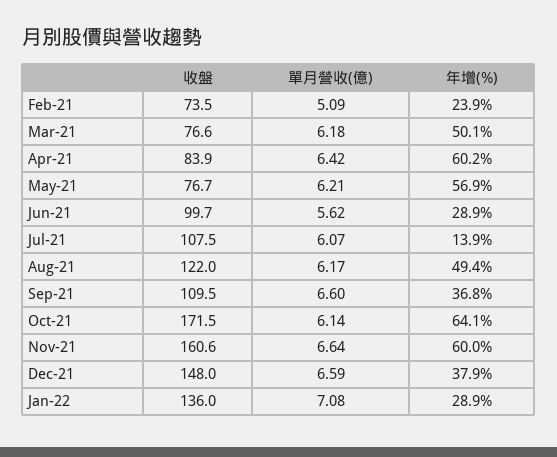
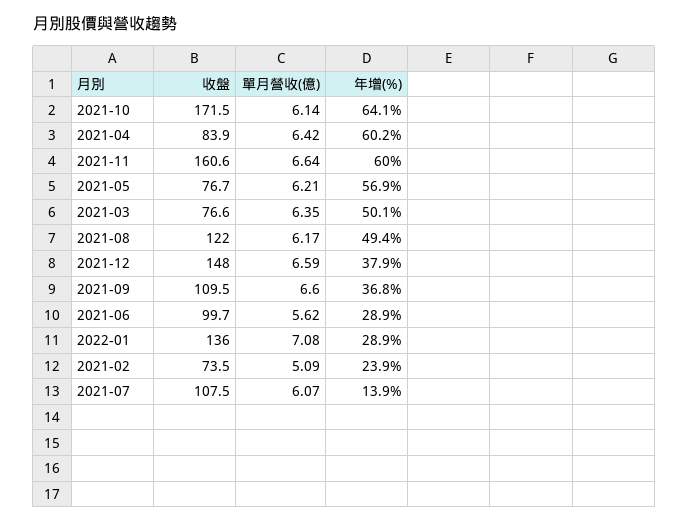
  {
    "收盤": {
      "Feb-21": 73.5,
      "Mar-21": 76.6,
      "Apr-21": 83.9,
      "May-21": 76.7,
      "Jun-21": 99.7,
      "Jul-21": 107.5,
      "Aug-21": 122,
      "Sep-21": 109.5,
      "Oct-21": 171.5,
      "Nov-21": 160.6,
      "Dec-21": 148,
      "Jan-22": 136
    },
    "單月營收(億)": {
      "Feb-21": 5.09,
-     "Mar-21": 6.18,
+     "Mar-21": 6.35,
      "Apr-21": 6.42,
      "May-21": 6.21,
      "Jun-21": 5.62,
      "Jul-21": 6.07,
      "Aug-21": 6.17,
      "Sep-21": 6.6,
      "Oct-21": 6.14,
      "Nov-21": 6.64,
      "Dec-21": 6.59,
      "Jan-22": 7.08
    },
    "年增(%)": {
      "Feb-21": 23.9,
      "Mar-21": 50.1,
      "Apr-21": 60.2,
      "May-21": 56.9,
      "Jun-21": 28.9,
      "Jul-21": 13.9,
      "Aug-21": 49.4,
      "Sep-21": 36.8,
      "Oct-21": 64.1,
      "Nov-21": 60,
      "Dec-21": 37.9,
      "Jan-22": 28.9
    }
  }

